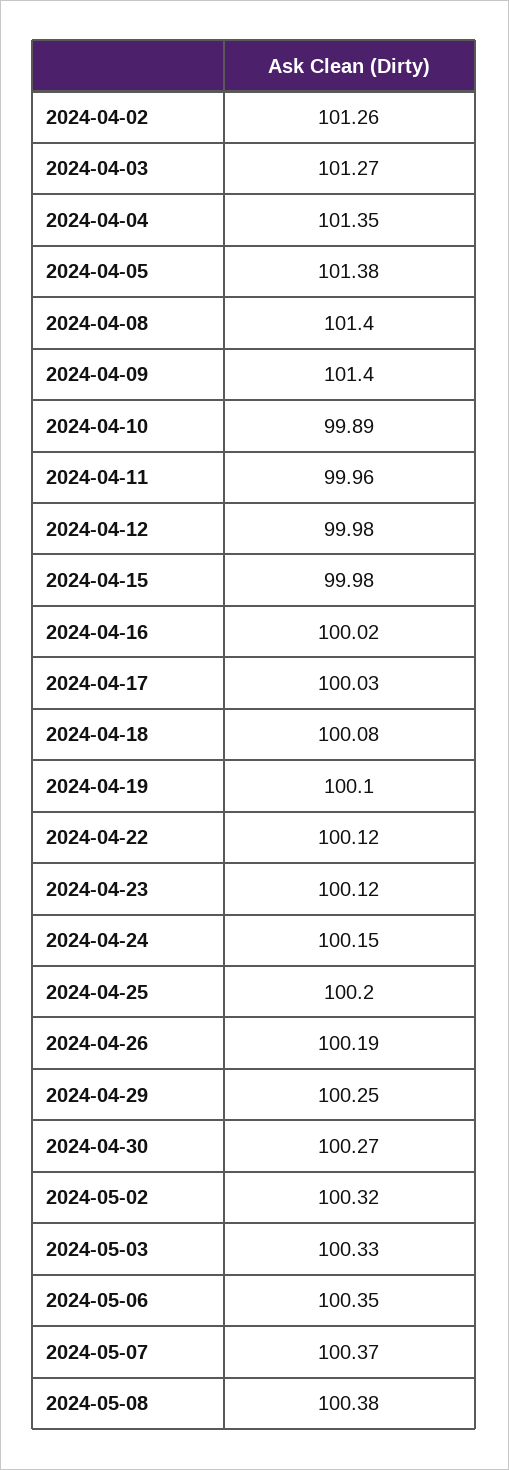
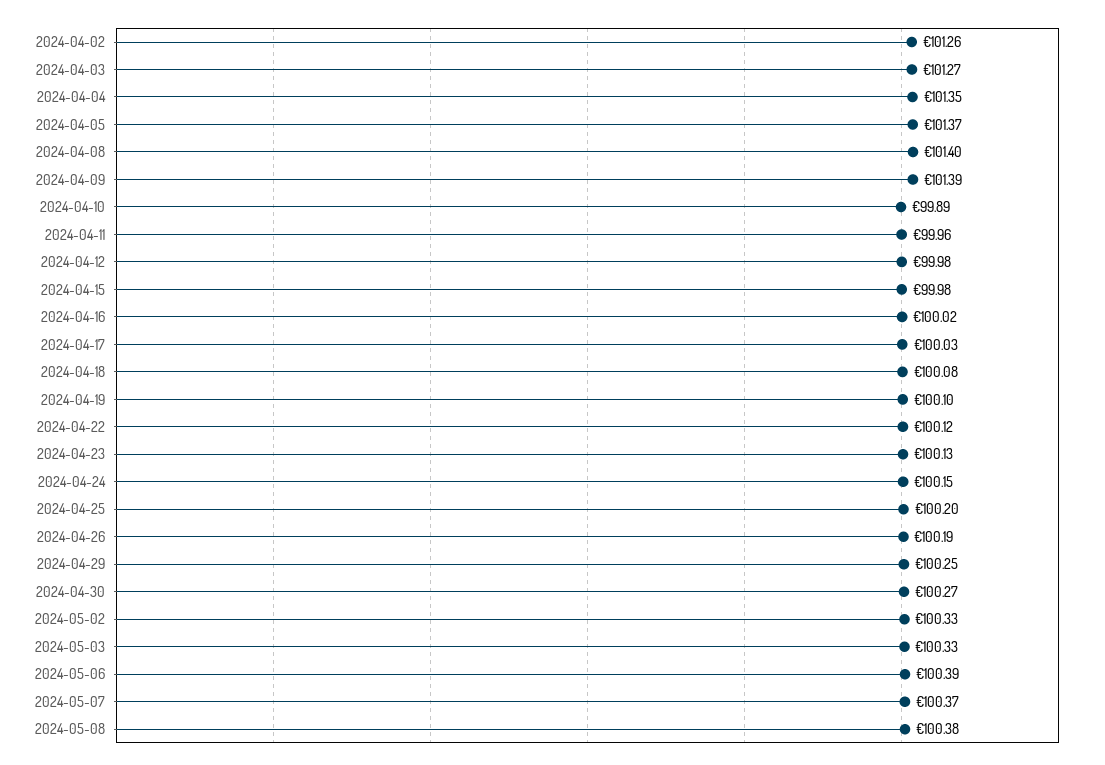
  {
    "2024-04-02": 101.26,
    "2024-04-03": 101.27,
    "2024-04-04": 101.35,
-   "2024-04-05": 101.38,
+   "2024-04-05": 101.37,
    "2024-04-08": 101.4,
-   "2024-04-09": 101.4,
+   "2024-04-09": 101.39,
    "2024-04-10": 99.89,
    "2024-04-11": 99.96,
    "2024-04-12": 99.98,
    "2024-04-15": 99.98,
    "2024-04-16": 100.02,
    "2024-04-17": 100.03,
    "2024-04-18": 100.08,
    "2024-04-19": 100.1,
    "2024-04-22": 100.12,
-   "2024-04-23": 100.12,
+   "2024-04-23": 100.13,
    "2024-04-24": 100.15,
    "2024-04-25": 100.2,
    "2024-04-26": 100.19,
    "2024-04-29": 100.25,
    "2024-04-30": 100.27,
-   "2024-05-02": 100.32,
+   "2024-05-02": 100.33,
    "2024-05-03": 100.33,
-   "2024-05-06": 100.35,
+   "2024-05-06": 100.39,
    "2024-05-07": 100.37,
    "2024-05-08": 100.38
  }

